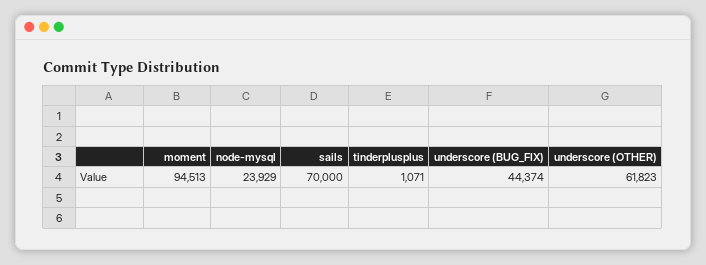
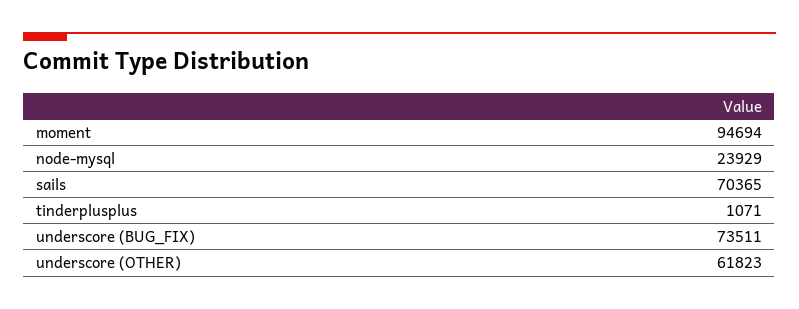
  {
-   "moment": 94513,
+   "moment": 94694,
    "node-mysql": 23929,
-   "sails": 70000,
+   "sails": 70365,
    "tinderplusplus": 1071,
-   "underscore (BUG_FIX)": 44374,
+   "underscore (BUG_FIX)": 73511,
    "underscore (OTHER)": 61823
  }

